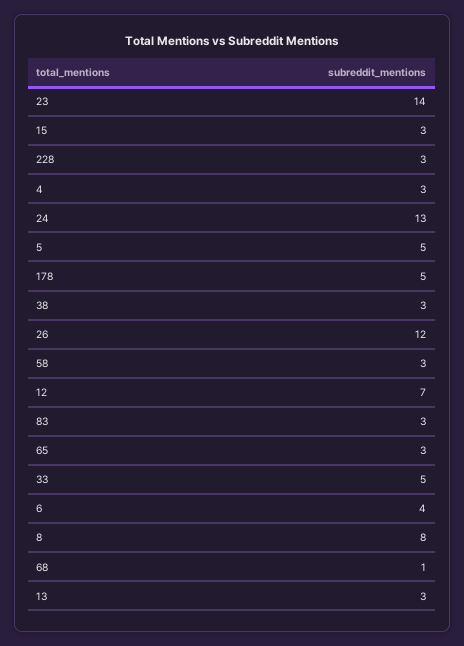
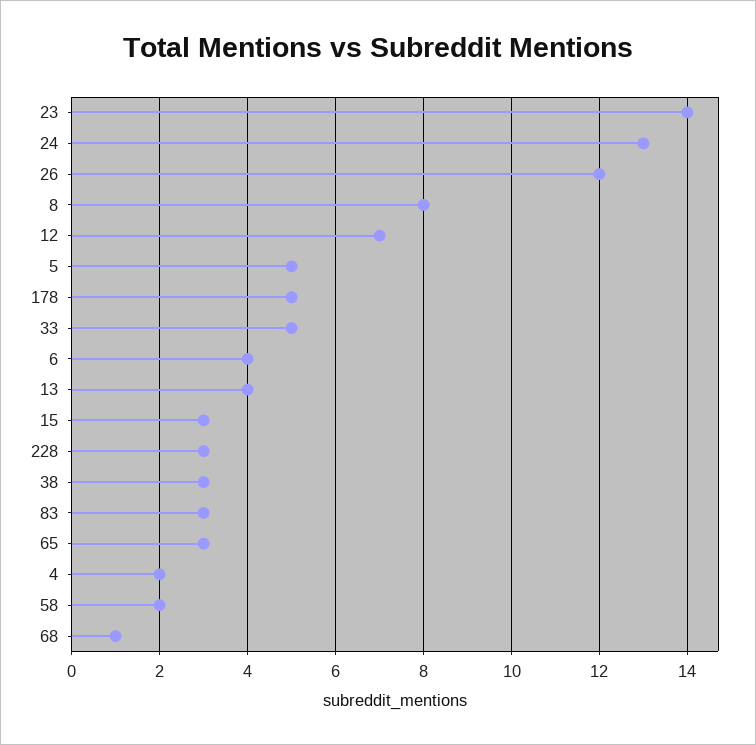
  {
    "23": 14,
    "15": 3,
    "228": 3,
-   "4": 3,
+   "4": 2,
    "24": 13,
    "5": 5,
    "178": 5,
    "38": 3,
    "26": 12,
-   "58": 3,
+   "58": 2,
    "12": 7,
    "83": 3,
    "65": 3,
    "33": 5,
    "6": 4,
    "8": 8,
    "68": 1,
-   "13": 3
+   "13": 4
  }

